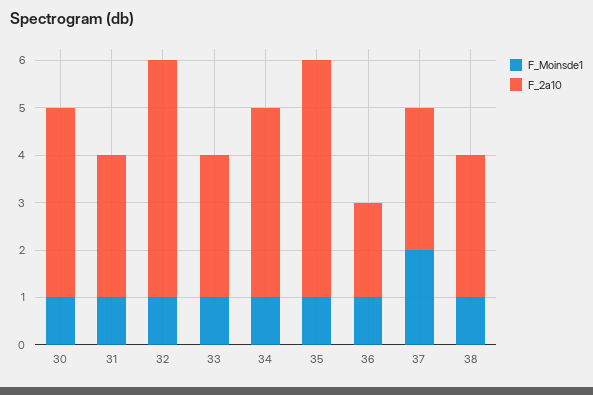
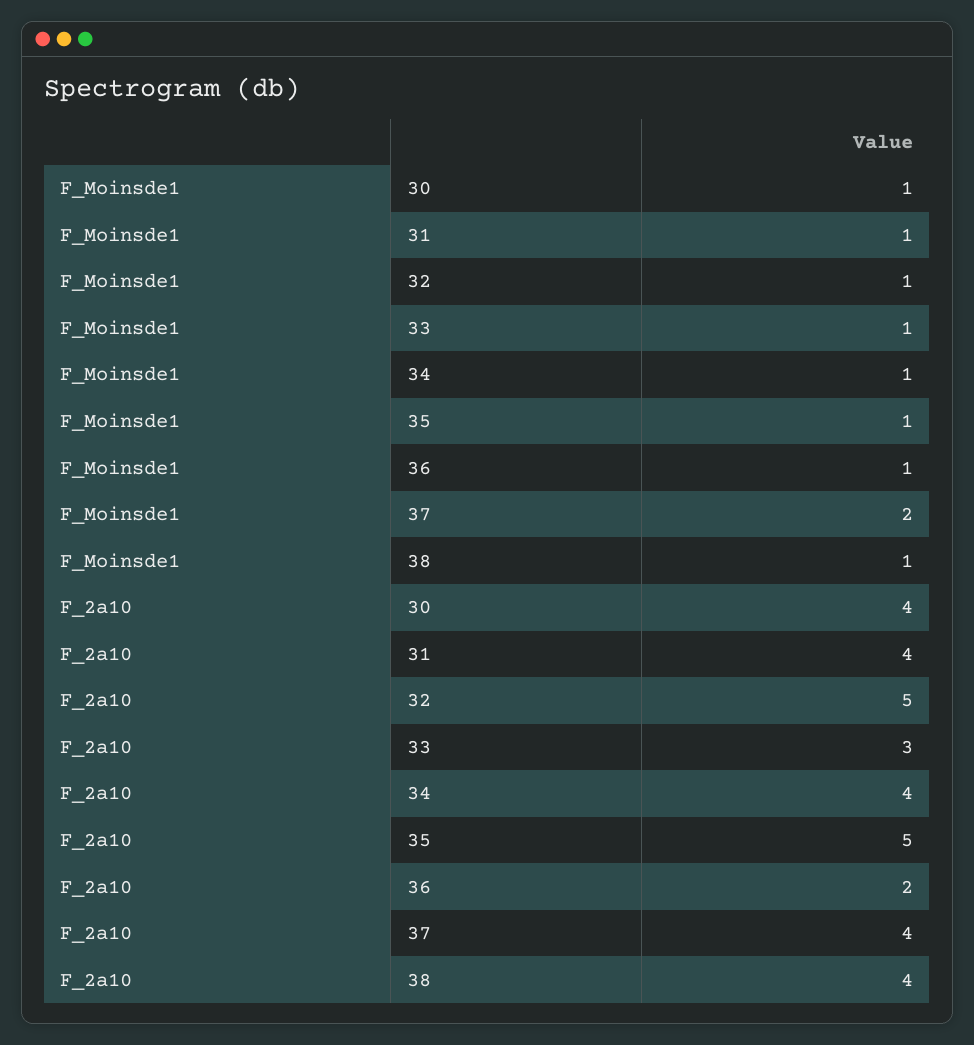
  {
    "F_Moinsde1": {
      "30": 1,
      "31": 1,
      "32": 1,
      "33": 1,
      "34": 1,
      "35": 1,
      "36": 1,
      "37": 2,
      "38": 1
    },
    "F_2a10": {
      "30": 4,
-     "31": 3,
+     "31": 4,
      "32": 5,
      "33": 3,
      "34": 4,
      "35": 5,
      "36": 2,
-     "37": 3,
+     "37": 4,
-     "38": 3
+     "38": 4
    }
  }

